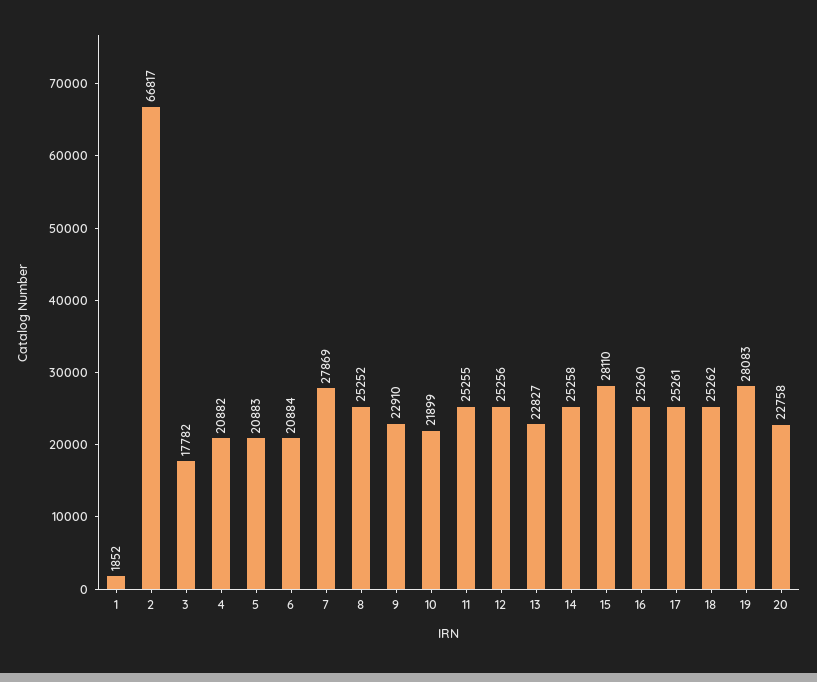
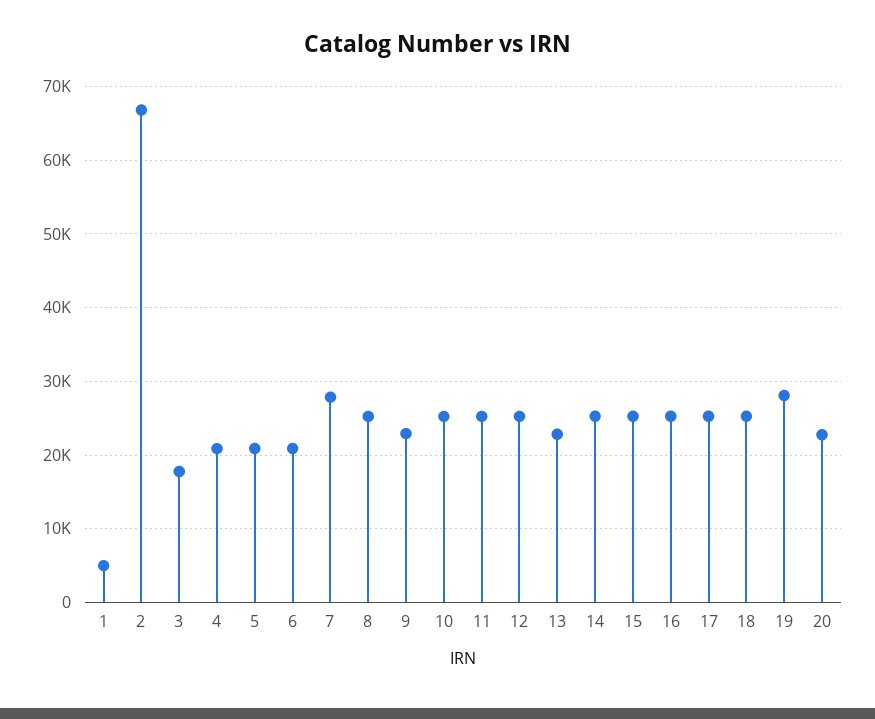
  {
-   "1": 1852,
+   "1": 5000,
    "2": 66817,
    "3": 17782,
    "4": 20882,
    "5": 20883,
    "6": 20884,
    "7": 27869,
    "8": 25252,
    "9": 22910,
-   "10": 21899,
+   "10": 25000,
    "11": 25255,
    "12": 25256,
    "13": 22827,
    "14": 25258,
-   "15": 28110,
+   "15": 25000,
    "16": 25260,
    "17": 25261,
    "18": 25262,
    "19": 28083,
    "20": 22758
  }

